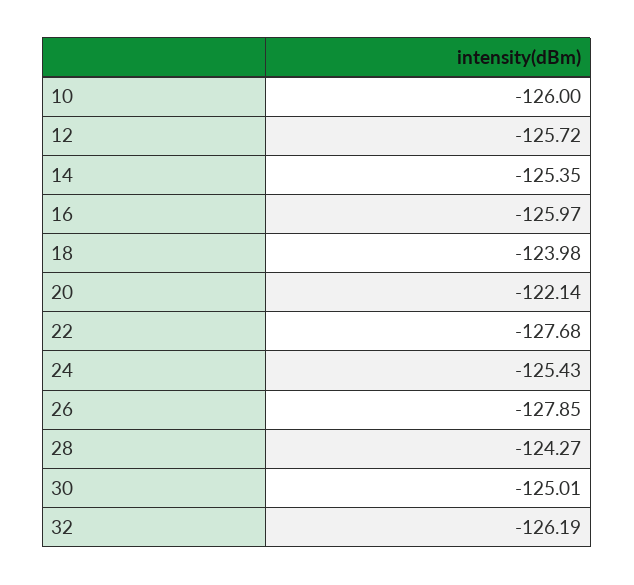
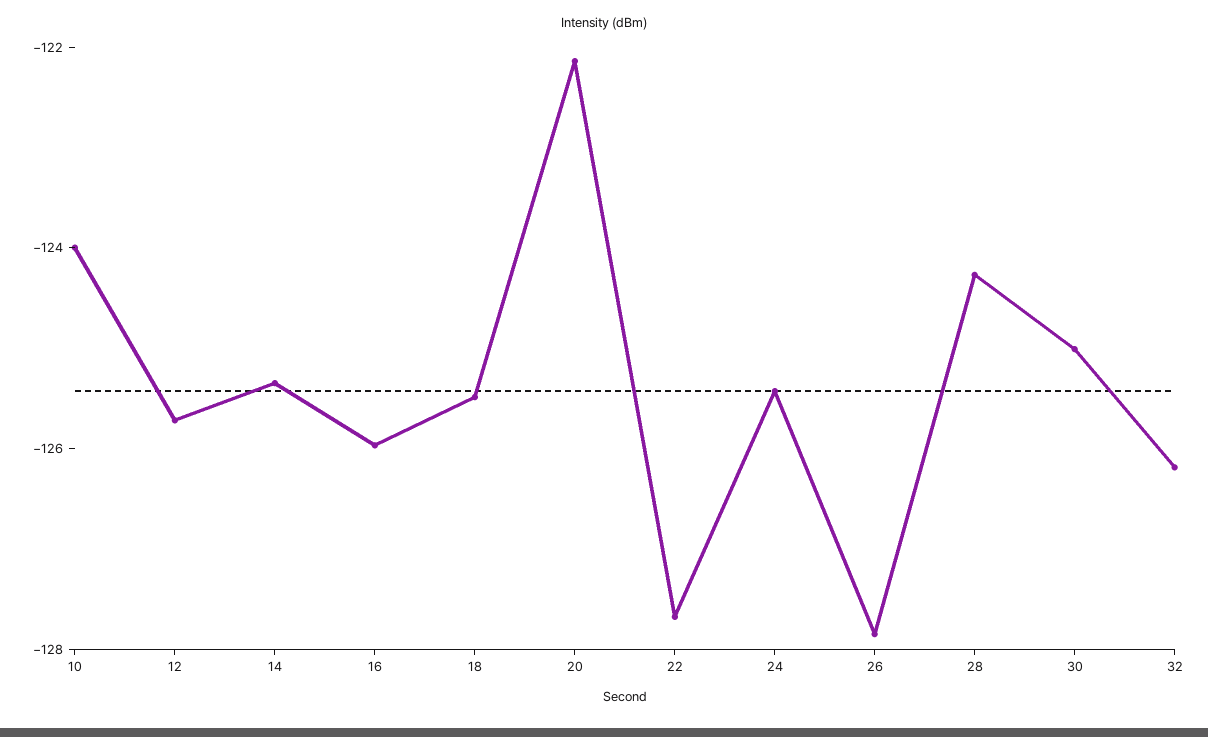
  {
-   "10": -126,
+   "10": -124,
    "12": -125.72,
    "14": -125.35,
    "16": -125.97,
-   "18": -123.98,
+   "18": -125.5,
    "20": -122.14,
    "22": -127.68,
    "24": -125.43,
    "26": -127.85,
    "28": -124.27,
    "30": -125.01,
    "32": -126.19
  }

